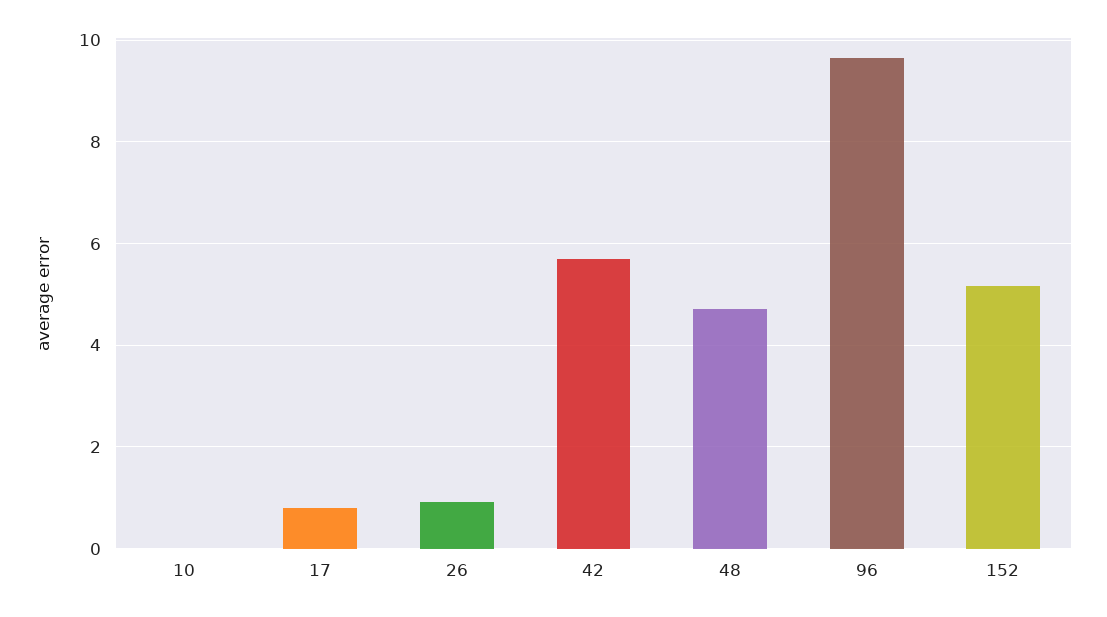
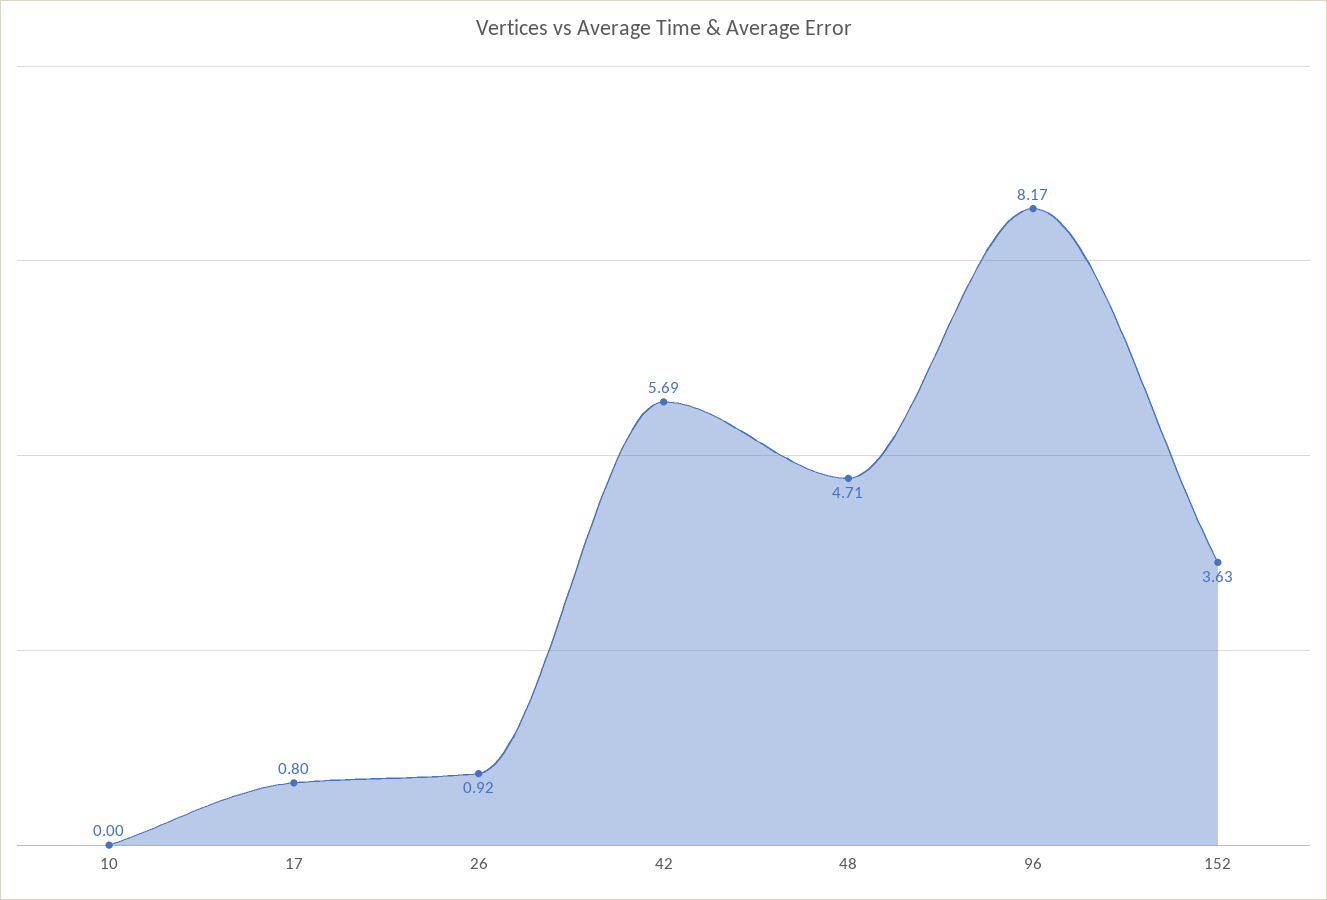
  {
    "10": 0,
    "17": 0.8,
    "26": 0.92,
    "42": 5.69,
    "48": 4.71,
-   "96": 9.6,
+   "96": 8.17,
-   "152": 5.2
+   "152": 3.63
  }

